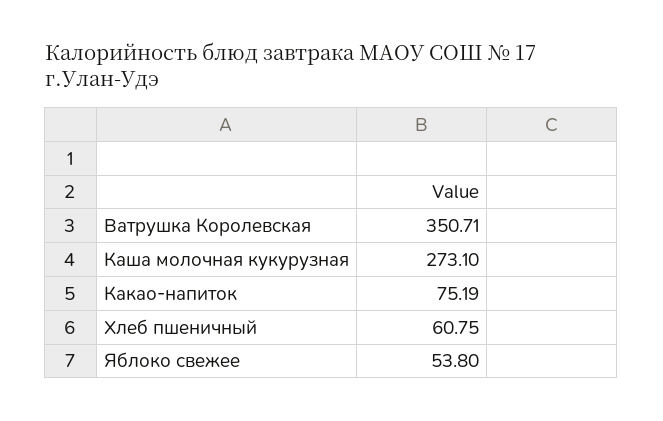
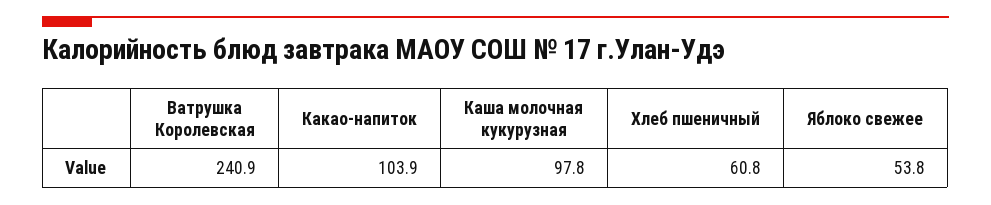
  {
-   "Ватрушка Королевская": 350.71,
+   "Ватрушка Королевская": 240.9,
-   "Каша молочная кукурузная": 273.1,
+   "Каша молочная кукурузная": 97.8,
-   "Какао-напиток": 75.19,
+   "Какао-напиток": 103.9,
    "Хлеб пшеничный": 60.75,
    "Яблоко свежее": 53.8
  }

